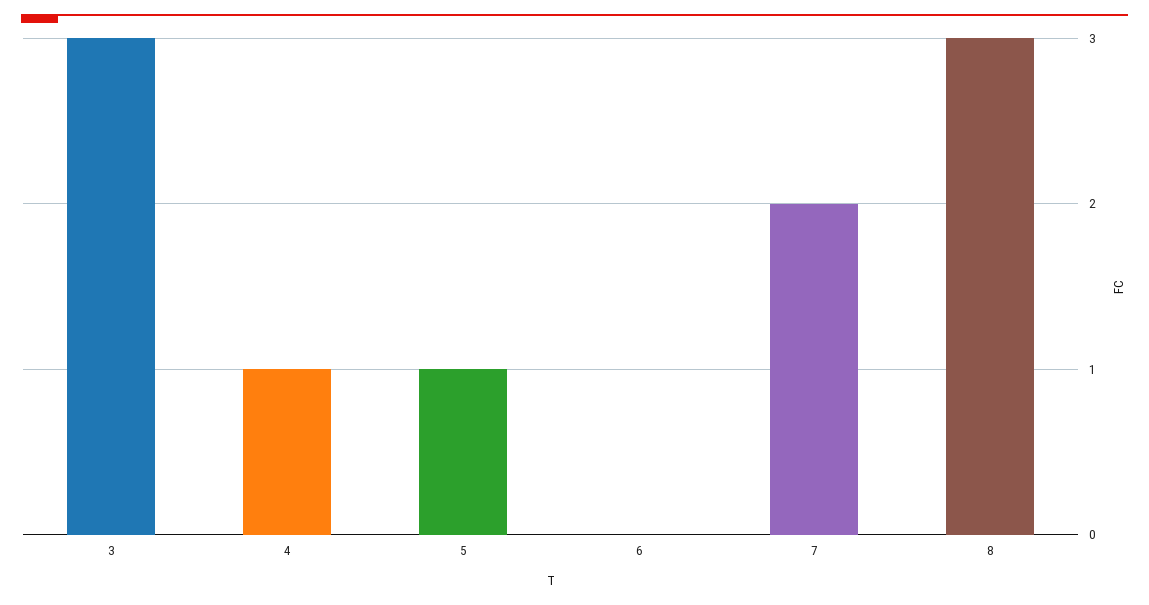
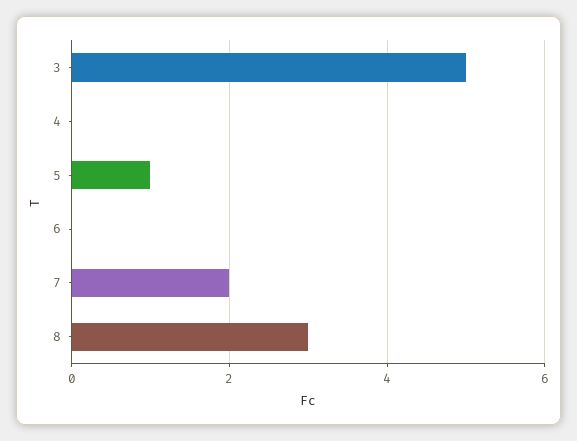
  {
-   "3": 3,
+   "3": 5,
-   "4": 1,
+   "4": 0,
    "5": 1,
    "6": 0,
    "7": 2,
    "8": 3
  }

